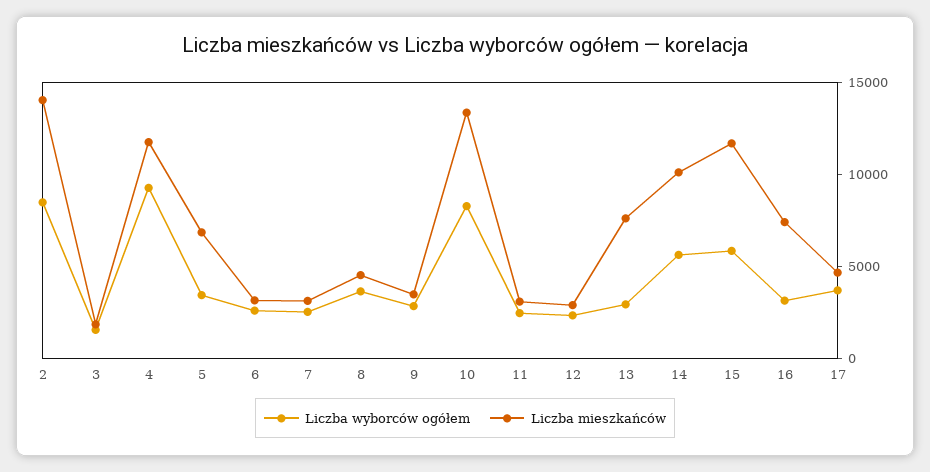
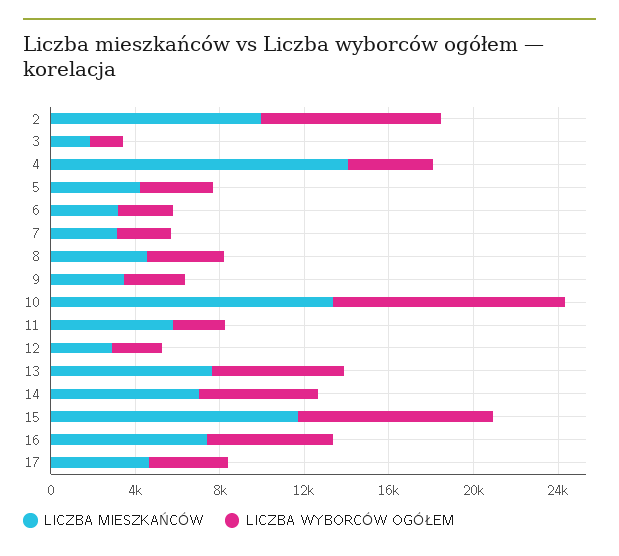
  {
    "Liczba wyborców ogółem": {
      "2": 8000,
      "3": 2000,
-     "4": 9000,
+     "4": 4000,
      "5": 3000,
      "6": 3000,
      "7": 3000,
      "8": 4000,
      "9": 3000,
-     "10": 8000,
+     "10": 11000,
      "11": 2000,
      "12": 2000,
-     "13": 3000,
+     "13": 6000,
      "14": 6000,
-     "15": 6000,
+     "15": 9000,
-     "16": 3000,
+     "16": 6000,
      "17": 4000
    },
    "Liczba mieszkańców": {
-     "2": 14000,
+     "2": 10000,
      "3": 2000,
-     "4": 12000,
+     "4": 14000,
-     "5": 7000,
+     "5": 4000,
      "6": 3000,
      "7": 3000,
      "8": 5000,
      "9": 3000,
      "10": 13000,
-     "11": 3000,
+     "11": 6000,
      "12": 3000,
      "13": 8000,
-     "14": 10000,
+     "14": 7000,
      "15": 12000,
      "16": 7000,
      "17": 5000
    }
  }

